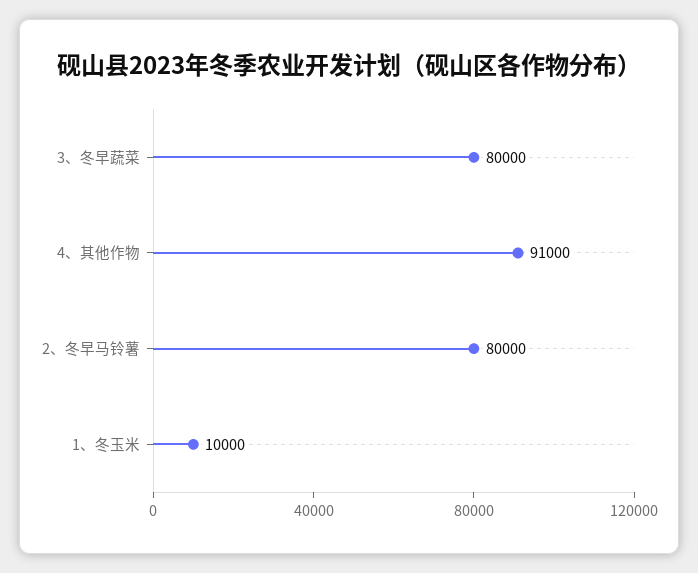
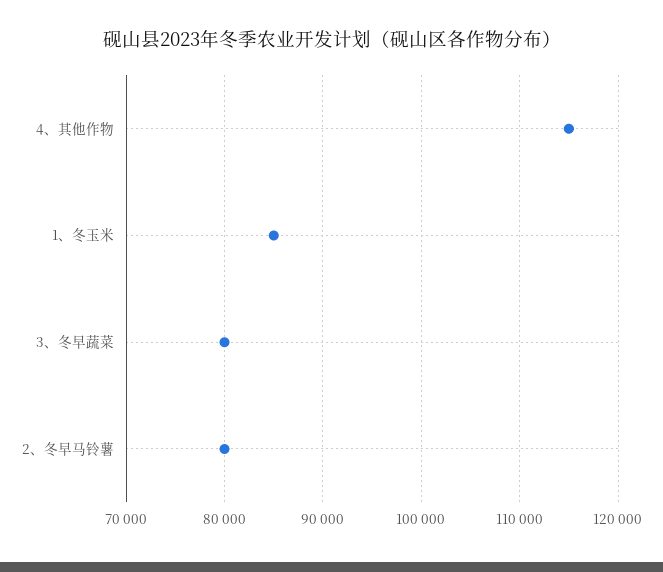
  {
    "3、冬早蔬菜": 80000,
-   "4、其他作物": 91000,
+   "4、其他作物": 115000,
    "2、冬早马铃薯": 80000,
-   "1、冬玉米": 10000
+   "1、冬玉米": 85000
  }

